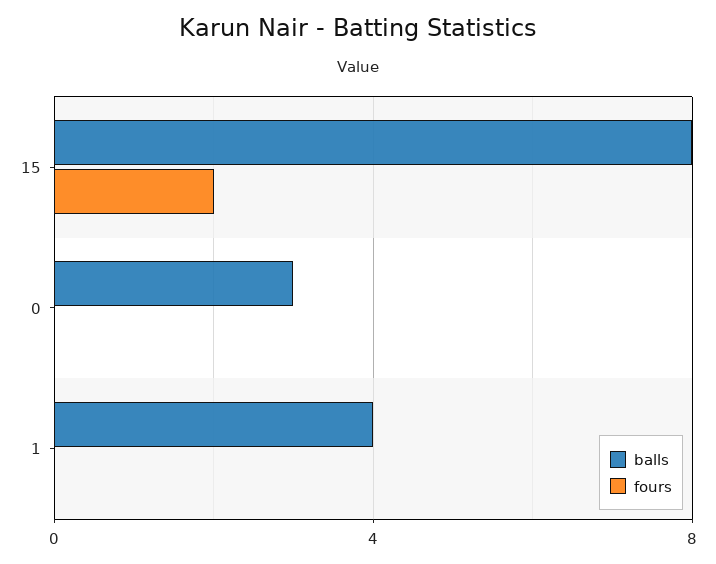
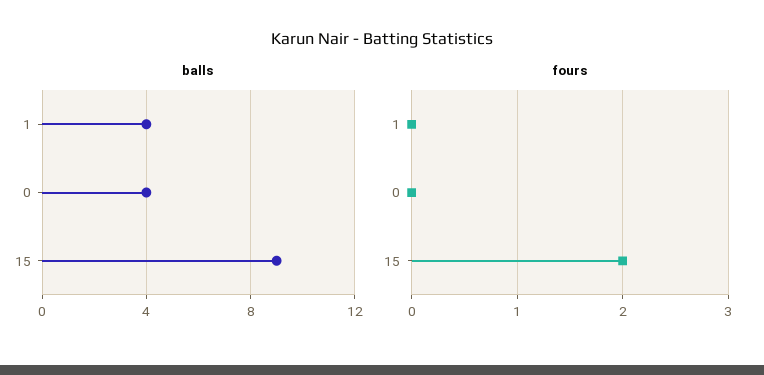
  {
    "balls": {
-     "15": 8,
+     "15": 9,
-     "0": 3,
+     "0": 4,
      "1": 4
    },
    "fours": {
      "15": 2,
      "0": 0,
      "1": 0
    }
  }

